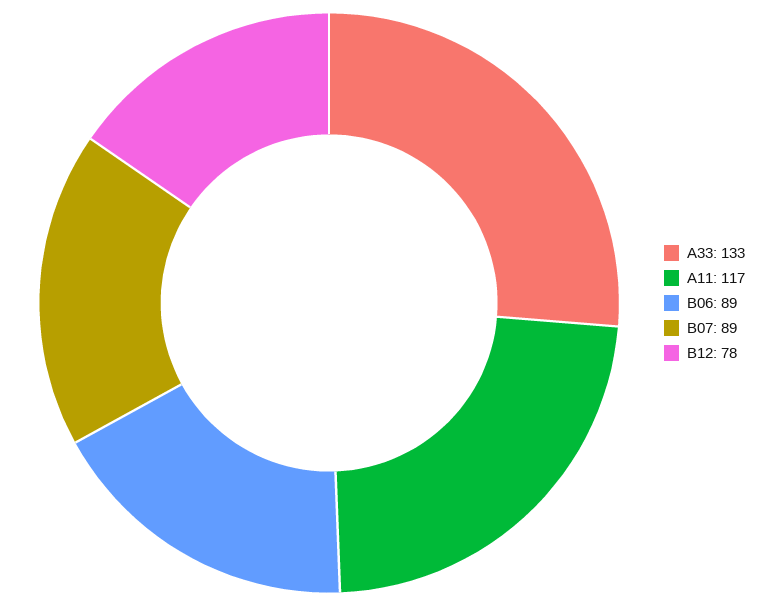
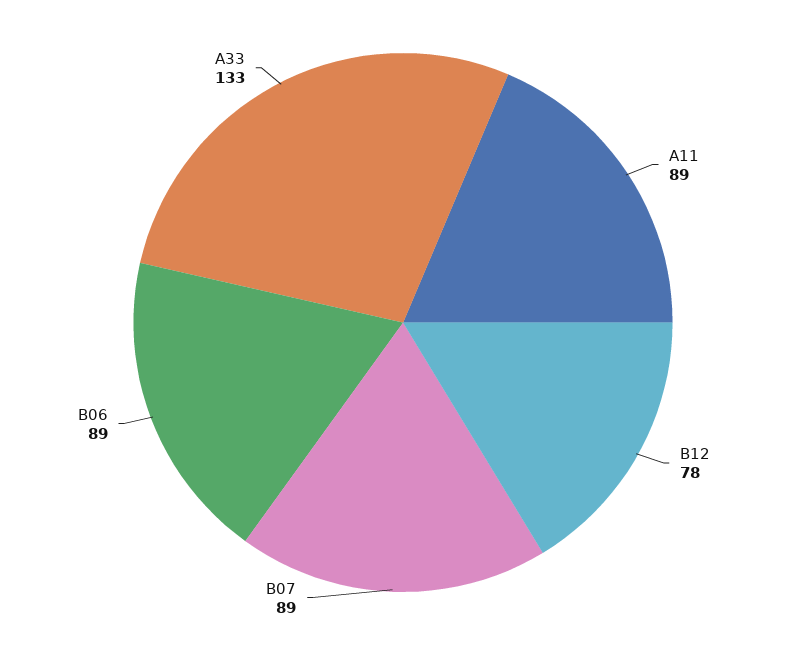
  {
    "A33": 133,
-   "A11": 117,
+   "A11": 89,
    "B06": 89,
    "B07": 89,
    "B12": 78
  }

